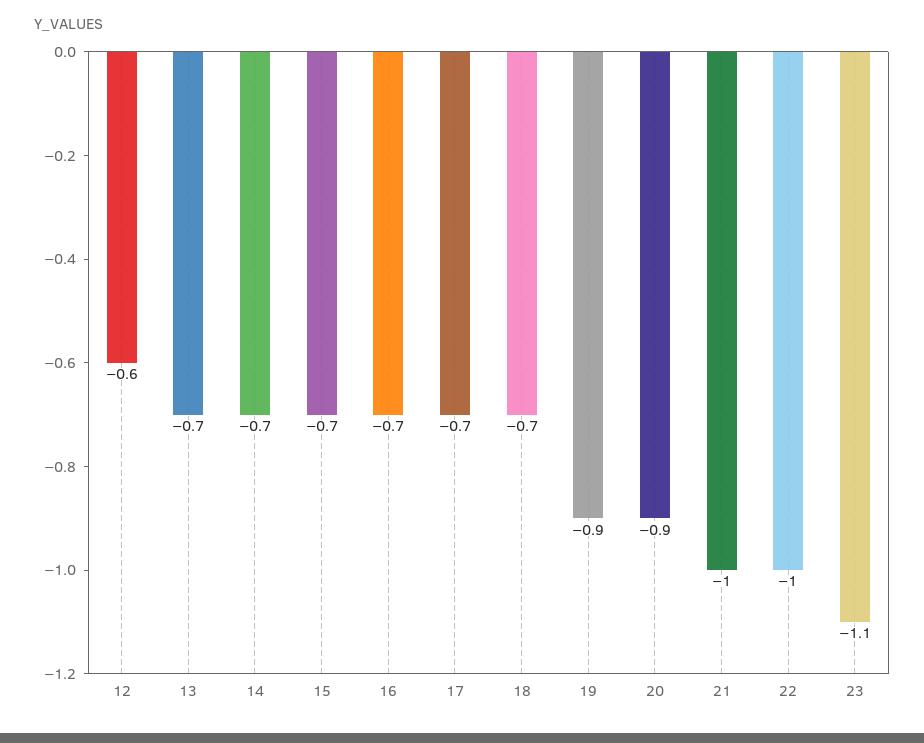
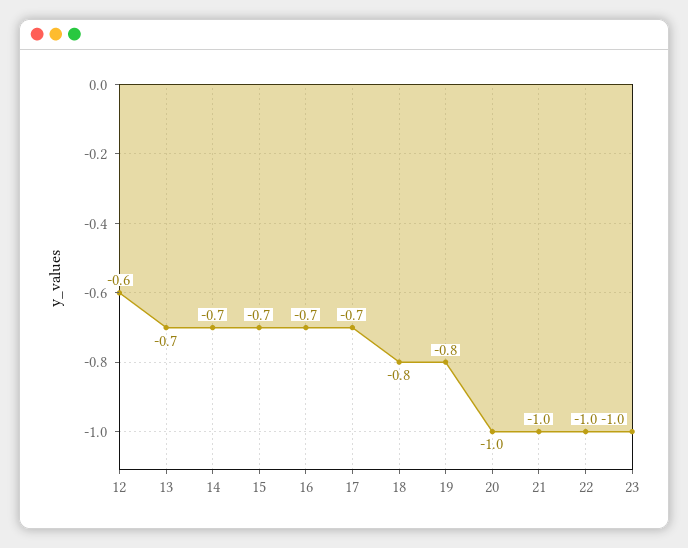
  {
    "12": -0.6,
    "13": -0.7,
    "14": -0.7,
    "15": -0.7,
    "16": -0.7,
    "17": -0.7,
-   "18": -0.7,
+   "18": -0.8,
-   "19": -0.9,
+   "19": -0.8,
-   "20": -0.9,
+   "20": -1,
    "21": -1,
    "22": -1,
-   "23": -1.1
+   "23": -1
  }

